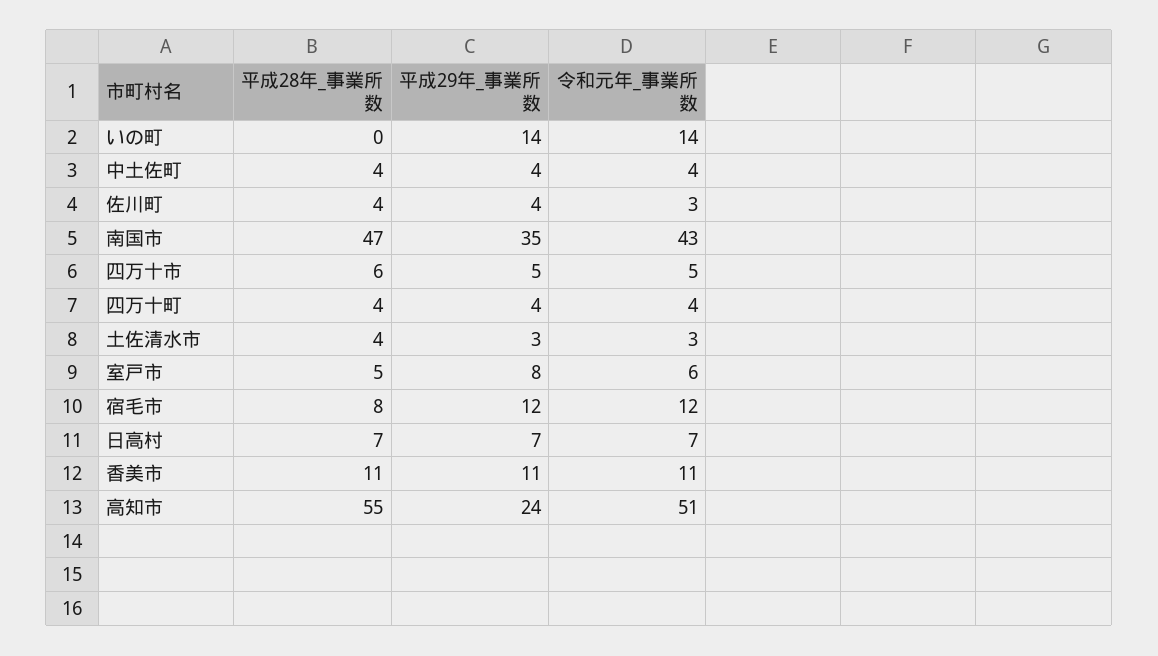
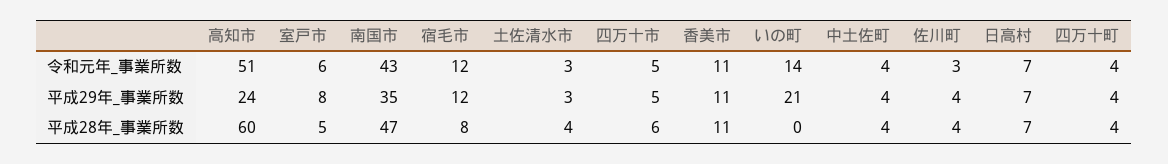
  {
    "平成28年_事業所数": {
      "いの町": 0,
      "中土佐町": 4,
      "佐川町": 4,
      "南国市": 47,
      "四万十市": 6,
      "四万十町": 4,
      "土佐清水市": 4,
      "室戸市": 5,
      "宿毛市": 8,
      "日高村": 7,
      "香美市": 11,
-     "高知市": 55
+     "高知市": 60
    },
    "平成29年_事業所数": {
-     "いの町": 14,
+     "いの町": 21,
      "中土佐町": 4,
      "佐川町": 4,
      "南国市": 35,
      "四万十市": 5,
      "四万十町": 4,
      "土佐清水市": 3,
      "室戸市": 8,
      "宿毛市": 12,
      "日高村": 7,
      "香美市": 11,
      "高知市": 24
    },
    "令和元年_事業所数": {
      "いの町": 14,
      "中土佐町": 4,
      "佐川町": 3,
      "南国市": 43,
      "四万十市": 5,
      "四万十町": 4,
      "土佐清水市": 3,
      "室戸市": 6,
      "宿毛市": 12,
      "日高村": 7,
      "香美市": 11,
      "高知市": 51
    }
  }

